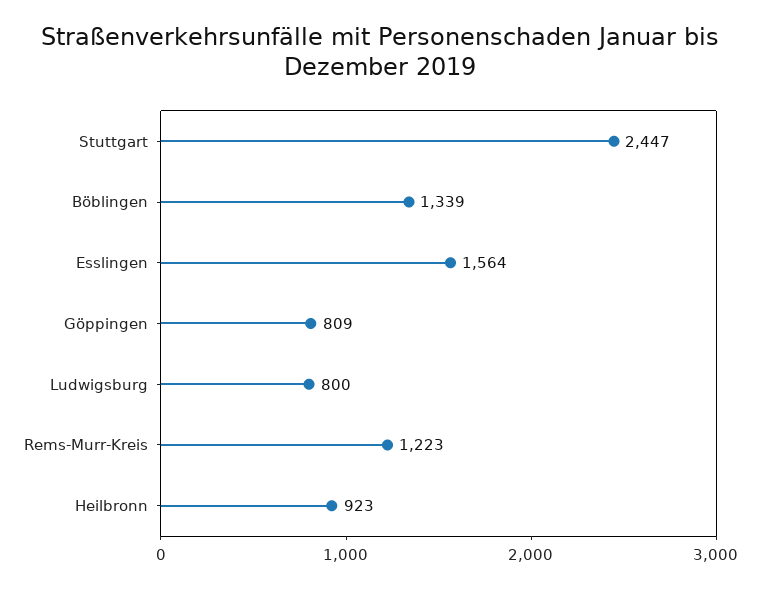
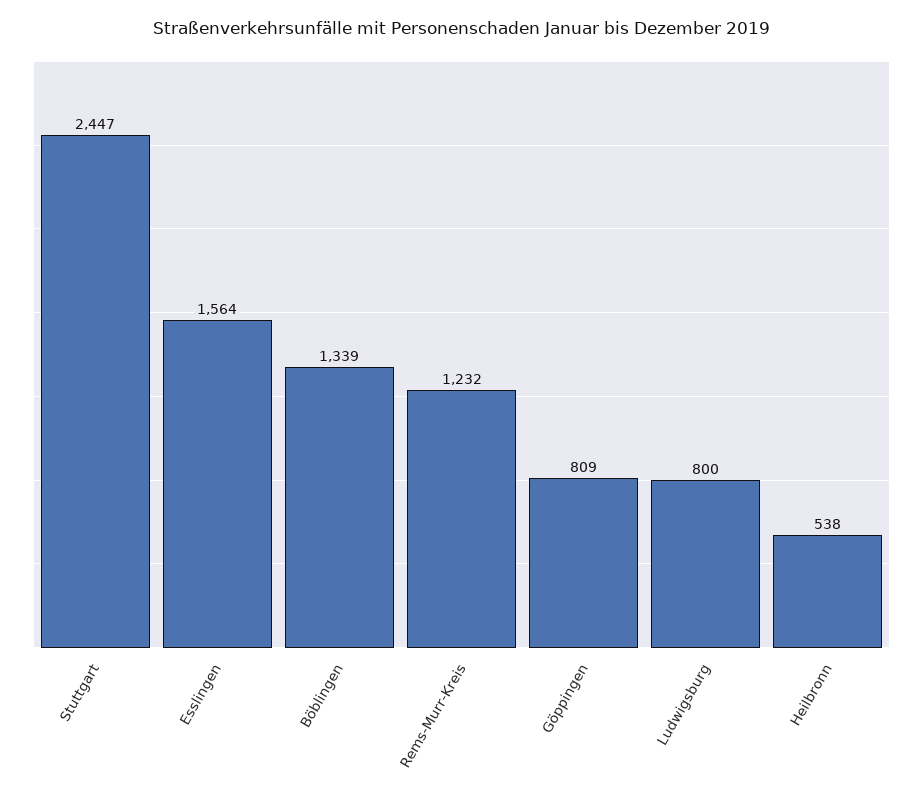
  {
    "Stuttgart": 2447,
    "Böblingen": 1339,
    "Esslingen": 1564,
    "Göppingen": 809,
    "Ludwigsburg": 800,
-   "Rems-Murr-Kreis": 1223,
+   "Rems-Murr-Kreis": 1232,
-   "Heilbronn": 923
+   "Heilbronn": 538
  }

